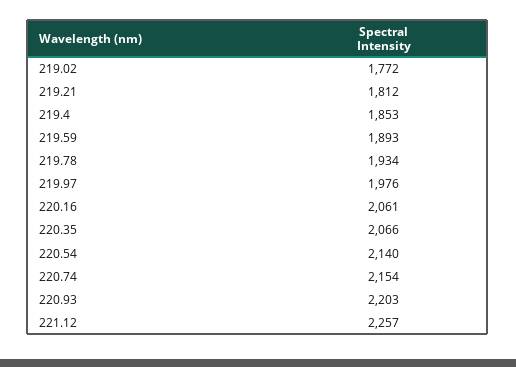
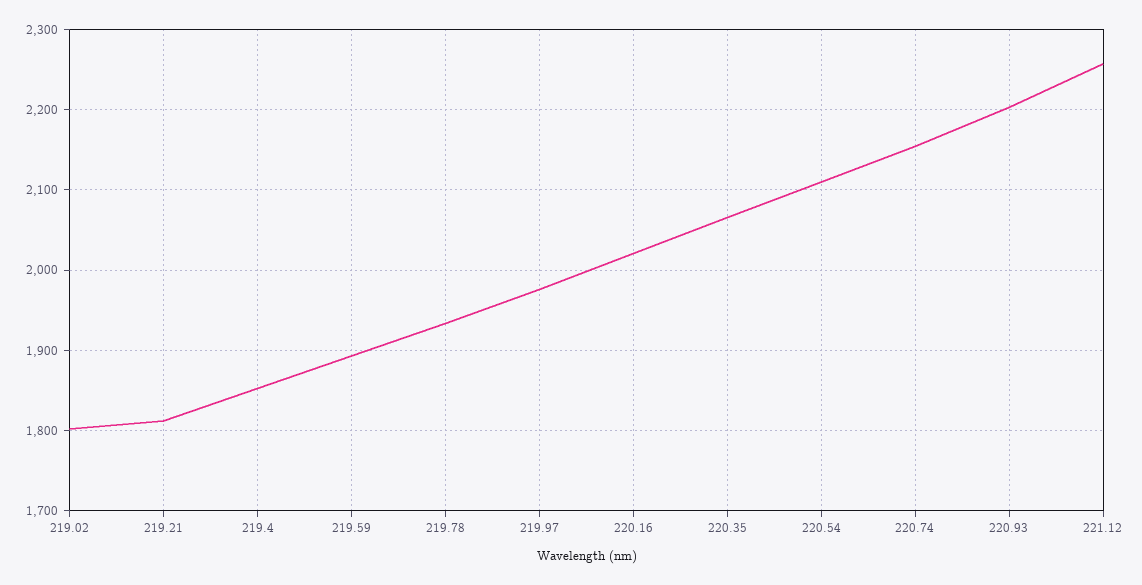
  {
-   "219.02": 1772,
+   "219.02": 1800,
    "219.21": 1812,
    "219.4": 1853,
    "219.59": 1893,
    "219.78": 1934,
    "219.97": 1976,
-   "220.16": 2061,
+   "220.16": 2020,
    "220.35": 2066,
-   "220.54": 2140,
+   "220.54": 2110,
    "220.74": 2154,
    "220.93": 2203,
    "221.12": 2257
  }

